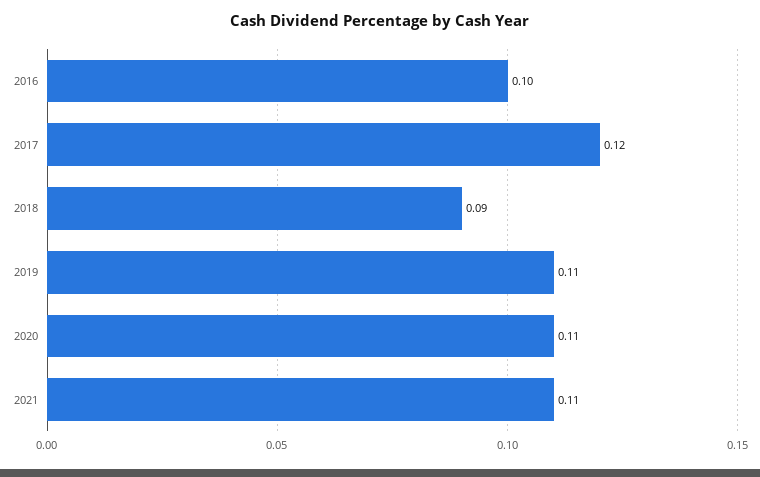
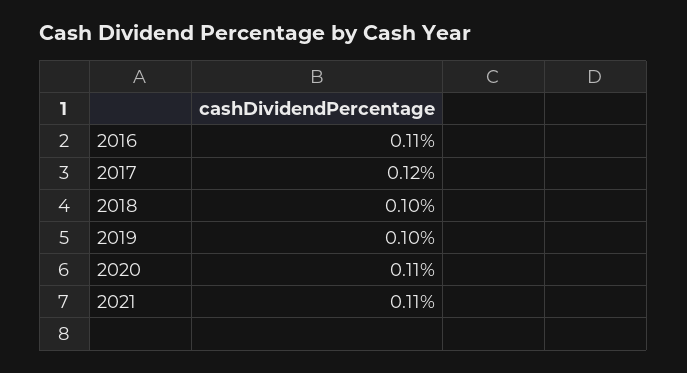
  {
-   "2016": 0.1,
+   "2016": 0.11,
    "2017": 0.12,
-   "2018": 0.09,
+   "2018": 0.1,
-   "2019": 0.11,
+   "2019": 0.1,
    "2020": 0.11,
    "2021": 0.11
  }

